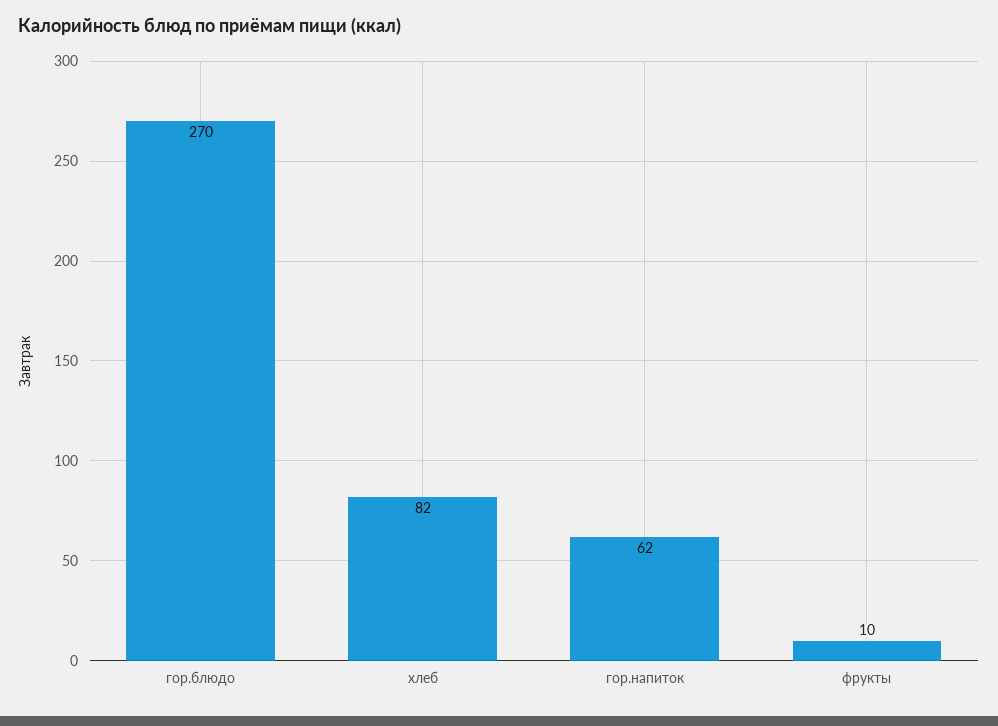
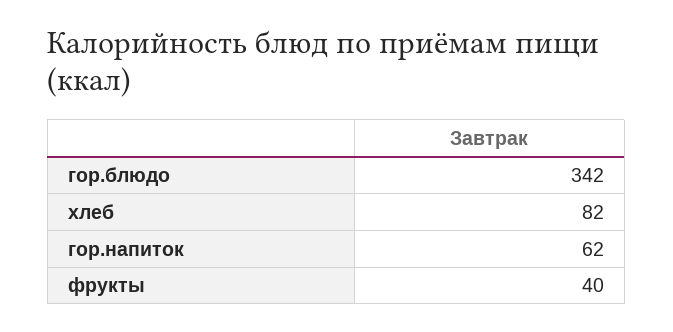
  {
-   "гор.блюдо": 270,
+   "гор.блюдо": 342,
    "хлеб": 82,
    "гор.напиток": 62,
-   "фрукты": 10
+   "фрукты": 40
  }

